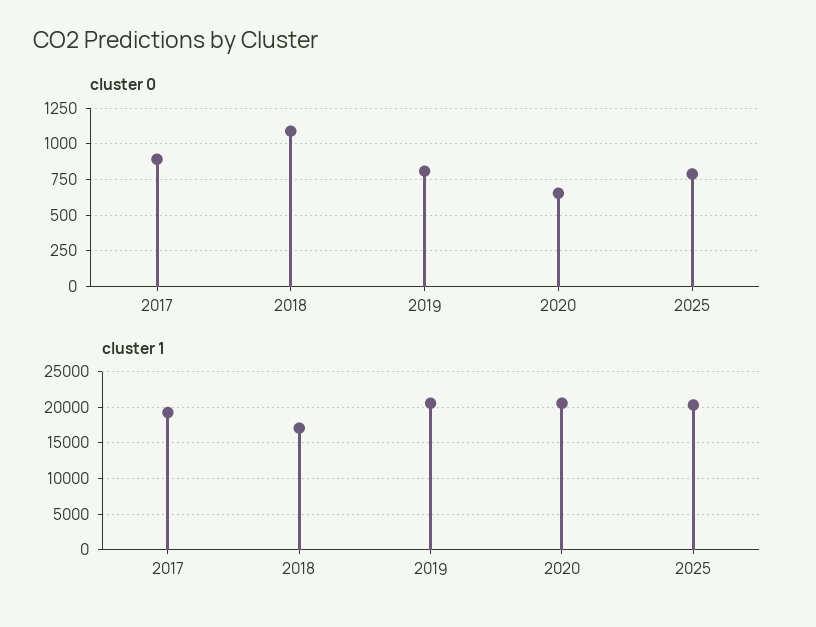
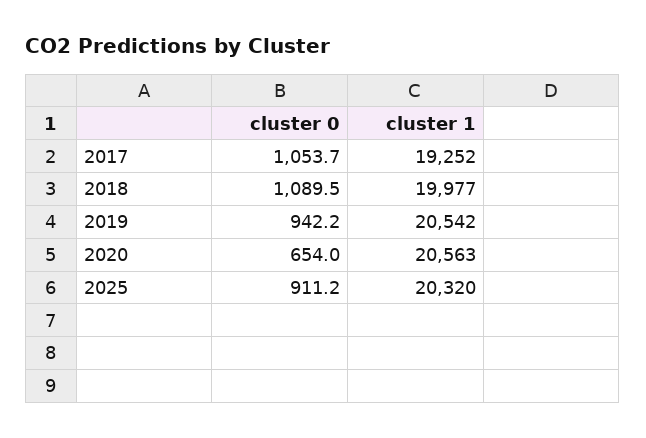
  {
    "cluster 0": {
-     "2017": 900,
+     "2017": 1053.7,
      "2018": 1089.5,
-     "2019": 800,
+     "2019": 942.2,
      "2020": 654,
-     "2025": 800
+     "2025": 911.2
    },
    "cluster 1": {
      "2017": 19252,
-     "2018": 17000,
+     "2018": 19977,
      "2019": 20542,
      "2020": 20563,
      "2025": 20320
    }
  }

